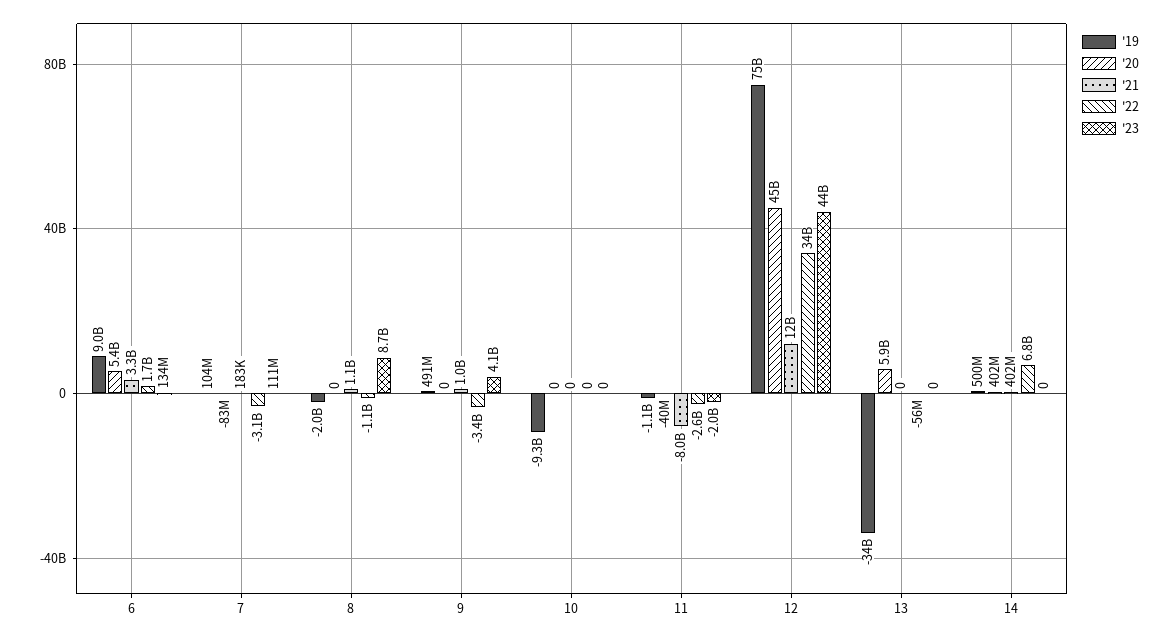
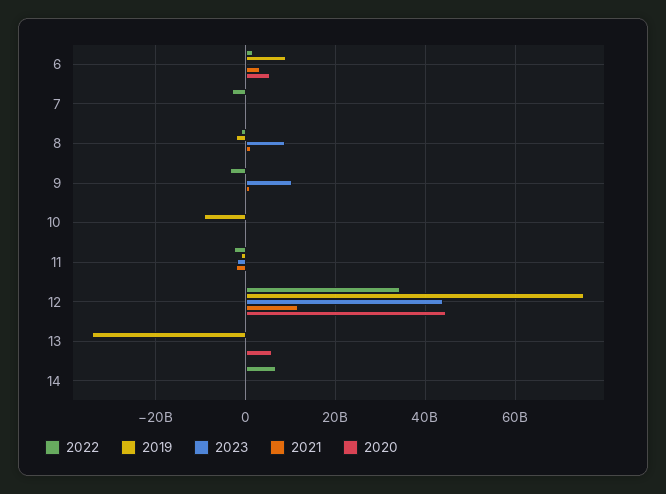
  {
    "'19": {
      "6": 9000000000,
      "7": 104000000,
      "8": -2000000000,
      "9": 491000000,
      "10": -9300000000,
      "11": -1100000000,
      "12": 75000000000,
      "13": -34000000000,
      "14": 500000000
    },
    "'20": {
      "6": 5400000000,
      "7": -83000000,
      "8": 0,
      "9": 0,
      "10": 0,
      "11": -40000000,
      "12": 45000000000,
      "13": 5900000000,
      "14": 402000000
    },
    "'21": {
      "6": 3300000000,
      "7": 183000,
      "8": 1100000000,
      "9": 1000000000,
      "10": 0,
-     "11": -8000000000,
+     "11": -2000000000,
      "12": 12000000000,
      "13": 0,
      "14": 402000000
    },
    "'22": {
      "6": 1700000000,
      "7": -3100000000,
      "8": -1100000000,
      "9": -3400000000,
      "10": 0,
      "11": -2600000000,
      "12": 34000000000,
      "13": -56000000,
      "14": 6800000000
    },
    "'23": {
      "6": 134000000,
      "7": 111000000,
      "8": 8700000000,
-     "9": 4100000000,
+     "9": 10000000000,
      "10": 0,
      "11": -2000000000,
      "12": 44000000000,
      "13": 0,
      "14": 0
    }
  }

